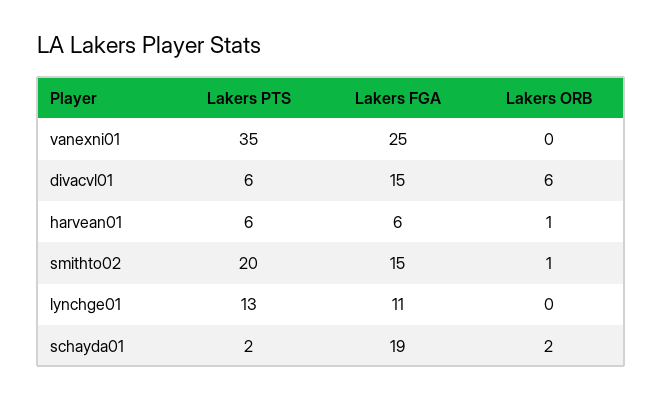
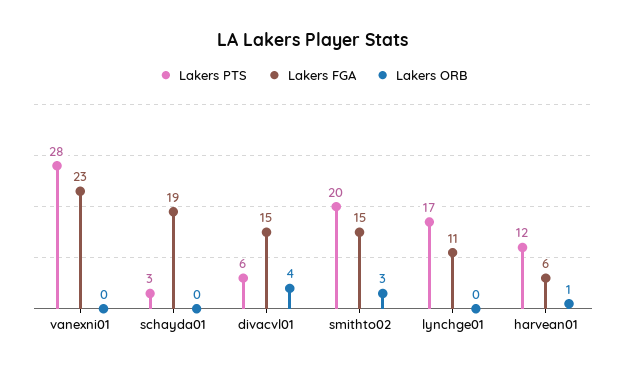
  {
    "Lakers PTS": {
-     "vanexni01": 35,
+     "vanexni01": 28,
      "divacvl01": 6,
-     "harvean01": 6,
+     "harvean01": 12,
      "smithto02": 20,
-     "lynchge01": 13,
+     "lynchge01": 17,
-     "schayda01": 2
+     "schayda01": 3
    },
    "Lakers FGA": {
-     "vanexni01": 25,
+     "vanexni01": 23,
      "divacvl01": 15,
      "harvean01": 6,
      "smithto02": 15,
      "lynchge01": 11,
      "schayda01": 19
    },
    "Lakers ORB": {
      "vanexni01": 0,
-     "divacvl01": 6,
+     "divacvl01": 4,
      "harvean01": 1,
-     "smithto02": 1,
+     "smithto02": 3,
      "lynchge01": 0,
-     "schayda01": 2
+     "schayda01": 0
    }
  }

